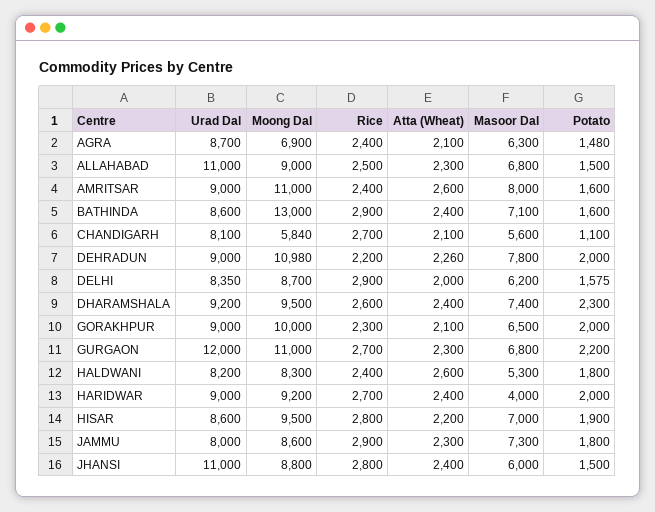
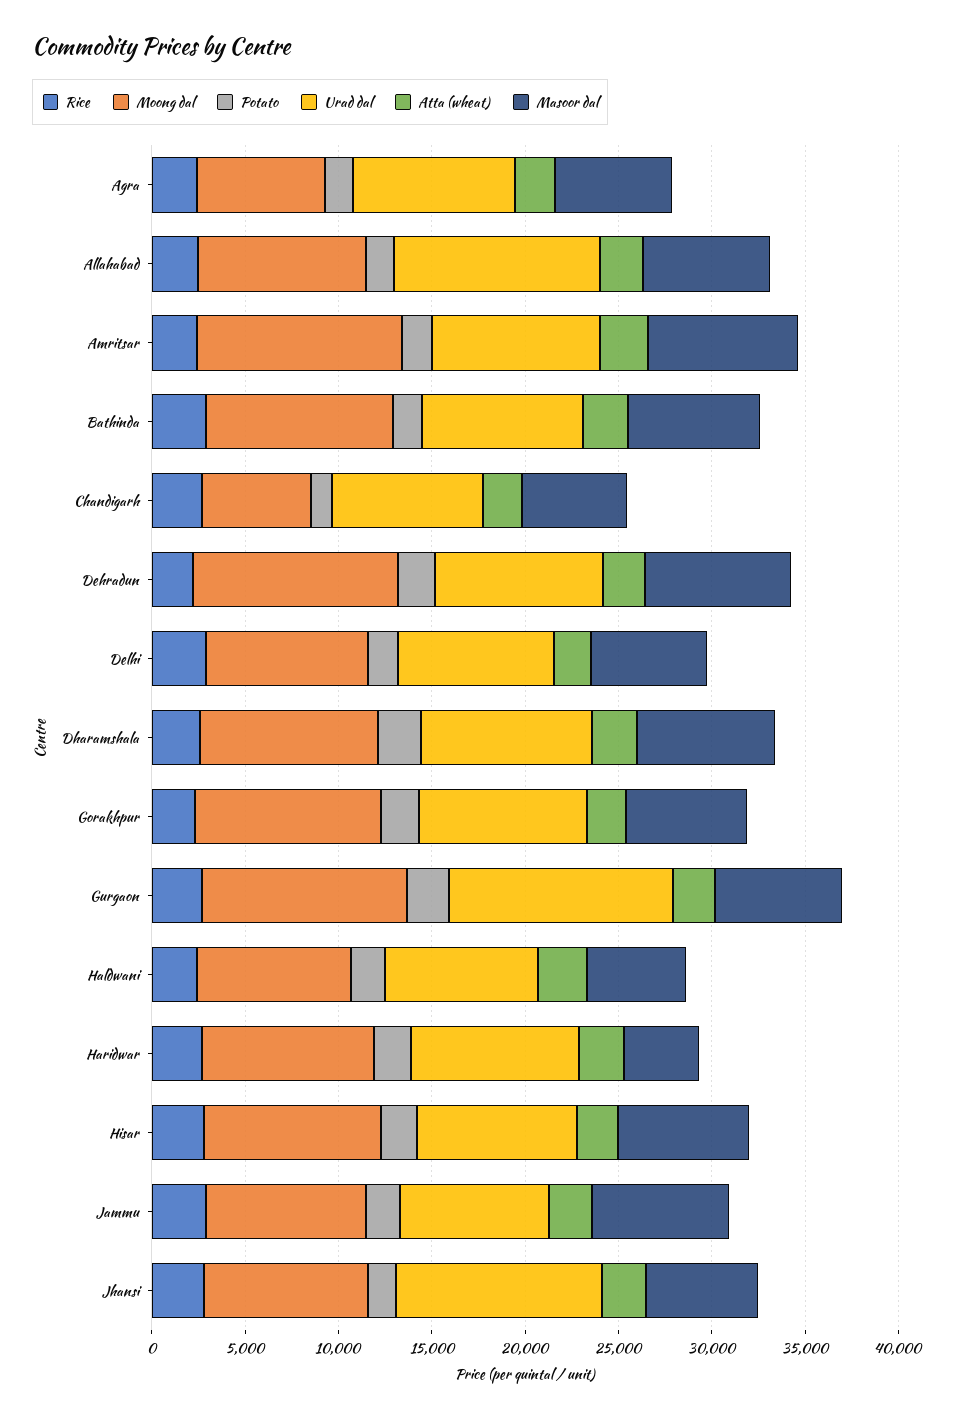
  {
    "Urad Dal": {
      "AGRA": 8700,
      "ALLAHABAD": 11000,
      "AMRITSAR": 9000,
      "BATHINDA": 8600,
      "CHANDIGARH": 8100,
      "DEHRADUN": 9000,
      "DELHI": 8350,
      "DHARAMSHALA": 9200,
      "GORAKHPUR": 9000,
      "GURGAON": 12000,
      "HALDWANI": 8200,
      "HARIDWAR": 9000,
      "HISAR": 8600,
      "JAMMU": 8000,
      "JHANSI": 11000
    },
    "Moong Dal": {
      "AGRA": 6900,
      "ALLAHABAD": 9000,
      "AMRITSAR": 11000,
-     "BATHINDA": 13000,
+     "BATHINDA": 10000,
      "CHANDIGARH": 5840,
      "DEHRADUN": 10980,
      "DELHI": 8700,
      "DHARAMSHALA": 9500,
      "GORAKHPUR": 10000,
      "GURGAON": 11000,
      "HALDWANI": 8300,
      "HARIDWAR": 9200,
      "HISAR": 9500,
      "JAMMU": 8600,
      "JHANSI": 8800
    },
    "Rice": {
      "AGRA": 2400,
      "ALLAHABAD": 2500,
      "AMRITSAR": 2400,
      "BATHINDA": 2900,
      "CHANDIGARH": 2700,
      "DEHRADUN": 2200,
      "DELHI": 2900,
      "DHARAMSHALA": 2600,
      "GORAKHPUR": 2300,
      "GURGAON": 2700,
      "HALDWANI": 2400,
      "HARIDWAR": 2700,
      "HISAR": 2800,
      "JAMMU": 2900,
      "JHANSI": 2800
    },
    "Atta (Wheat)": {
      "AGRA": 2100,
      "ALLAHABAD": 2300,
      "AMRITSAR": 2600,
      "BATHINDA": 2400,
      "CHANDIGARH": 2100,
      "DEHRADUN": 2260,
      "DELHI": 2000,
      "DHARAMSHALA": 2400,
      "GORAKHPUR": 2100,
      "GURGAON": 2300,
      "HALDWANI": 2600,
      "HARIDWAR": 2400,
      "HISAR": 2200,
      "JAMMU": 2300,
      "JHANSI": 2400
    },
    "Masoor Dal": {
      "AGRA": 6300,
      "ALLAHABAD": 6800,
      "AMRITSAR": 8000,
      "BATHINDA": 7100,
      "CHANDIGARH": 5600,
      "DEHRADUN": 7800,
      "DELHI": 6200,
      "DHARAMSHALA": 7400,
      "GORAKHPUR": 6500,
      "GURGAON": 6800,
      "HALDWANI": 5300,
      "HARIDWAR": 4000,
      "HISAR": 7000,
      "JAMMU": 7300,
      "JHANSI": 6000
    },
    "Potato": {
      "AGRA": 1480,
      "ALLAHABAD": 1500,
      "AMRITSAR": 1600,
      "BATHINDA": 1600,
      "CHANDIGARH": 1100,
      "DEHRADUN": 2000,
      "DELHI": 1575,
      "DHARAMSHALA": 2300,
      "GORAKHPUR": 2000,
      "GURGAON": 2200,
      "HALDWANI": 1800,
      "HARIDWAR": 2000,
      "HISAR": 1900,
      "JAMMU": 1800,
      "JHANSI": 1500
    }
  }

